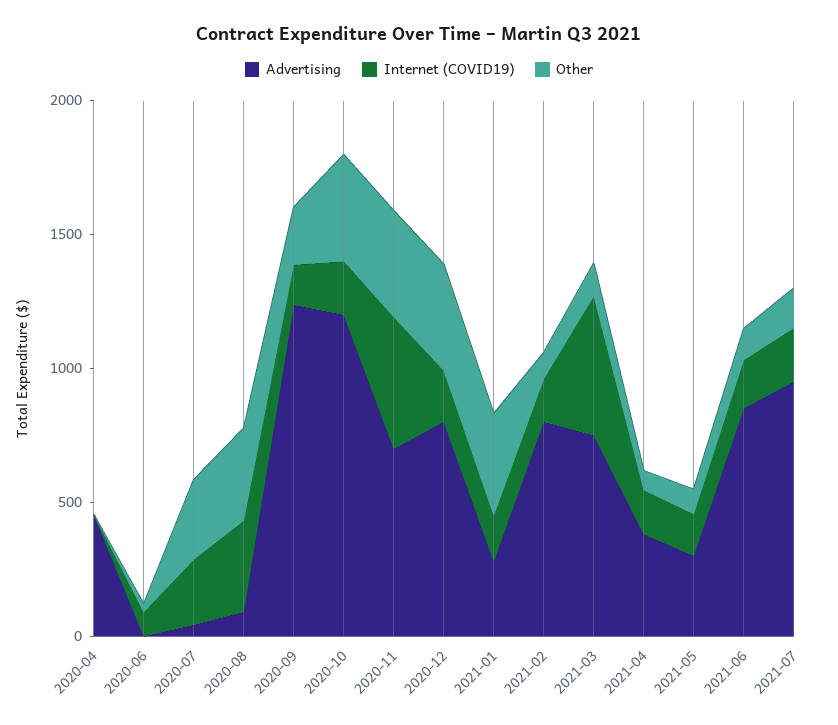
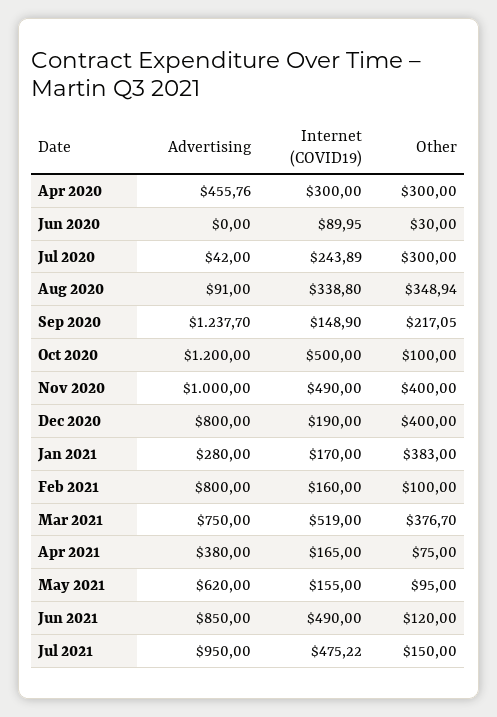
  {
    "Advertising": {
      "2020-04": 455.76,
      "2020-06": 0,
      "2020-07": 42,
      "2020-08": 91,
      "2020-09": 1237.7,
      "2020-10": 1200,
-     "2020-11": 700,
+     "2020-11": 1000,
      "2020-12": 800,
      "2021-01": 280,
      "2021-02": 800,
      "2021-03": 750,
      "2021-04": 380,
-     "2021-05": 300,
+     "2021-05": 620,
      "2021-06": 850,
      "2021-07": 950
    },
    "Internet (COVID19)": {
-     "2020-04": 0,
+     "2020-04": 300,
      "2020-06": 89.95,
      "2020-07": 243.89,
      "2020-08": 338.8,
      "2020-09": 148.9,
-     "2020-10": 200,
+     "2020-10": 500,
      "2020-11": 490,
      "2020-12": 190,
      "2021-01": 170,
      "2021-02": 160,
      "2021-03": 519,
      "2021-04": 165,
      "2021-05": 155,
-     "2021-06": 200,
+     "2021-06": 490,
-     "2021-07": 200
+     "2021-07": 475.22
    },
    "Other": {
-     "2020-04": 0,
+     "2020-04": 300,
      "2020-06": 30,
      "2020-07": 300,
      "2020-08": 348.94,
      "2020-09": 217.05,
-     "2020-10": 400,
+     "2020-10": 100,
      "2020-11": 400,
      "2020-12": 400,
      "2021-01": 383,
      "2021-02": 100,
-     "2021-03": 100,
+     "2021-03": 376.7,
      "2021-04": 75,
      "2021-05": 95,
      "2021-06": 120,
      "2021-07": 150
    }
  }

